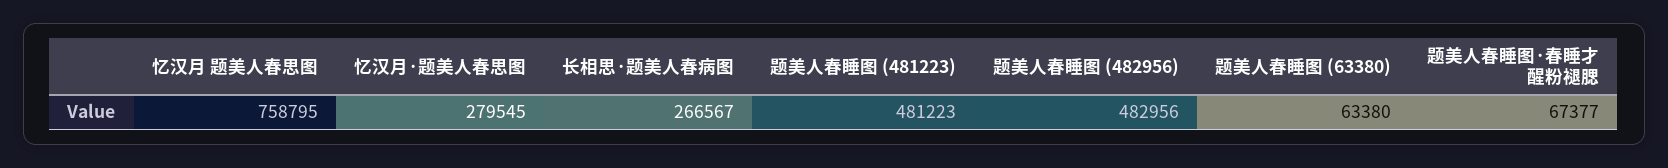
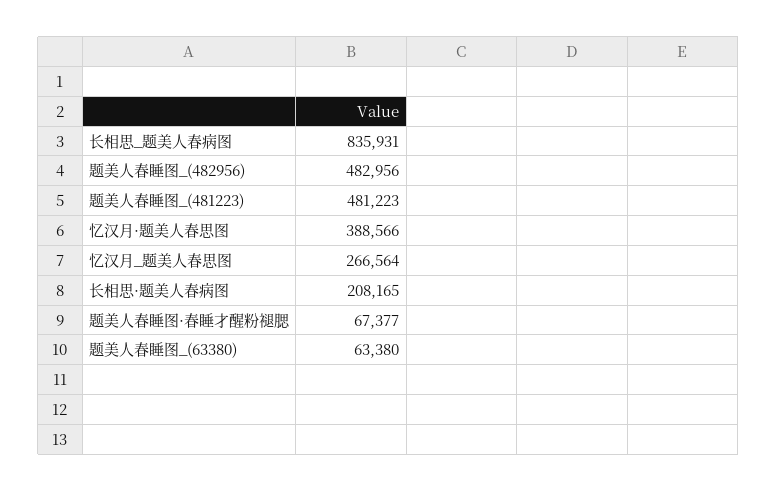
  {
-   "忆汉月 题美人春思图": 758795,
+   "忆汉月 题美人春思图": 266564,
-   "忆汉月·题美人春思图": 279545,
+   "忆汉月·题美人春思图": 388566,
-   "长相思·题美人春病图": 266567,
+   "长相思·题美人春病图": 208165,
    "题美人春睡图 (481223)": 481223,
    "题美人春睡图 (482956)": 482956,
    "题美人春睡图 (63380)": 63380,
-   "题美人春睡图·春睡才醒粉褪腮": 67377
+   "题美人春睡图·春睡才醒粉褪腮": 67377,
+   "长相思_题美人春病图": 835931
  }

